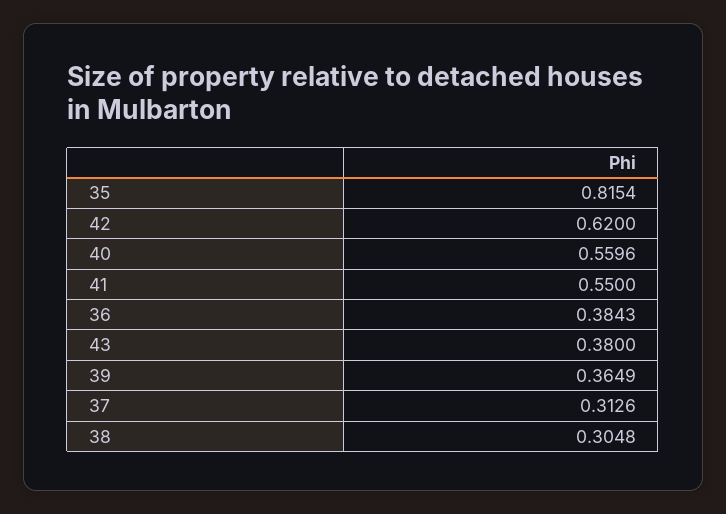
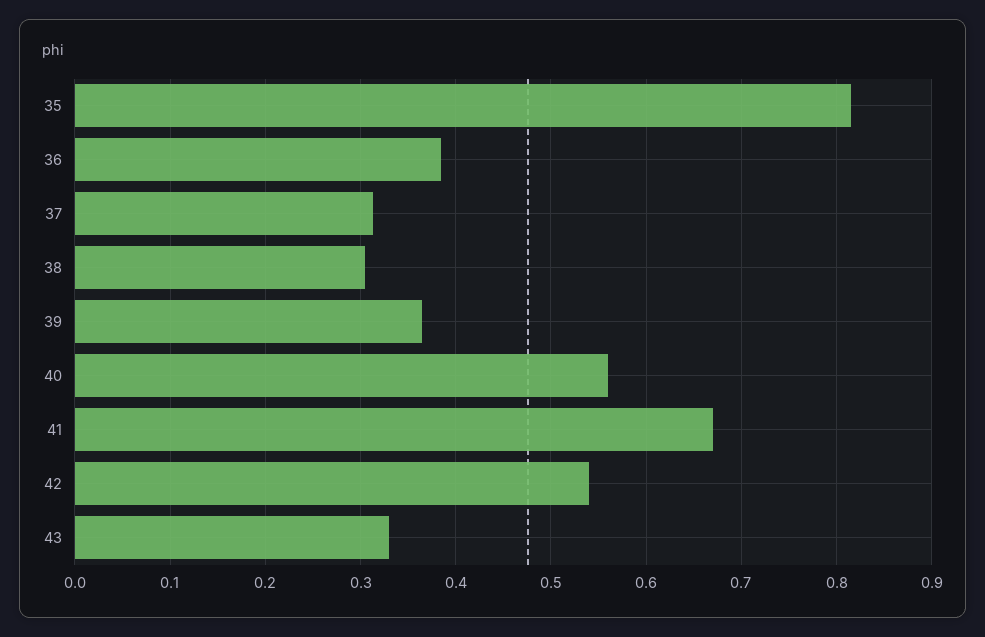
  {
    "35": 0.8154,
-   "42": 0.62,
+   "42": 0.54,
    "40": 0.5596,
-   "41": 0.55,
+   "41": 0.67,
    "36": 0.3843,
-   "43": 0.38,
+   "43": 0.33,
    "39": 0.3649,
    "37": 0.3126,
    "38": 0.3048
  }

